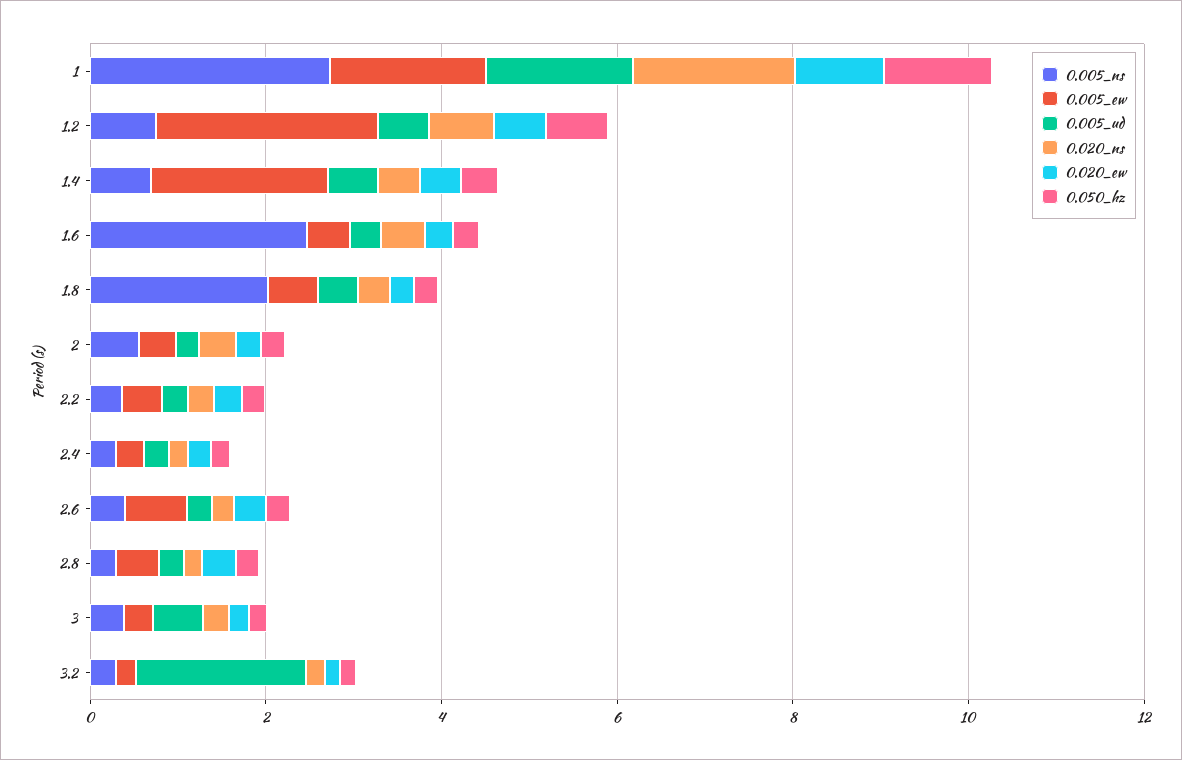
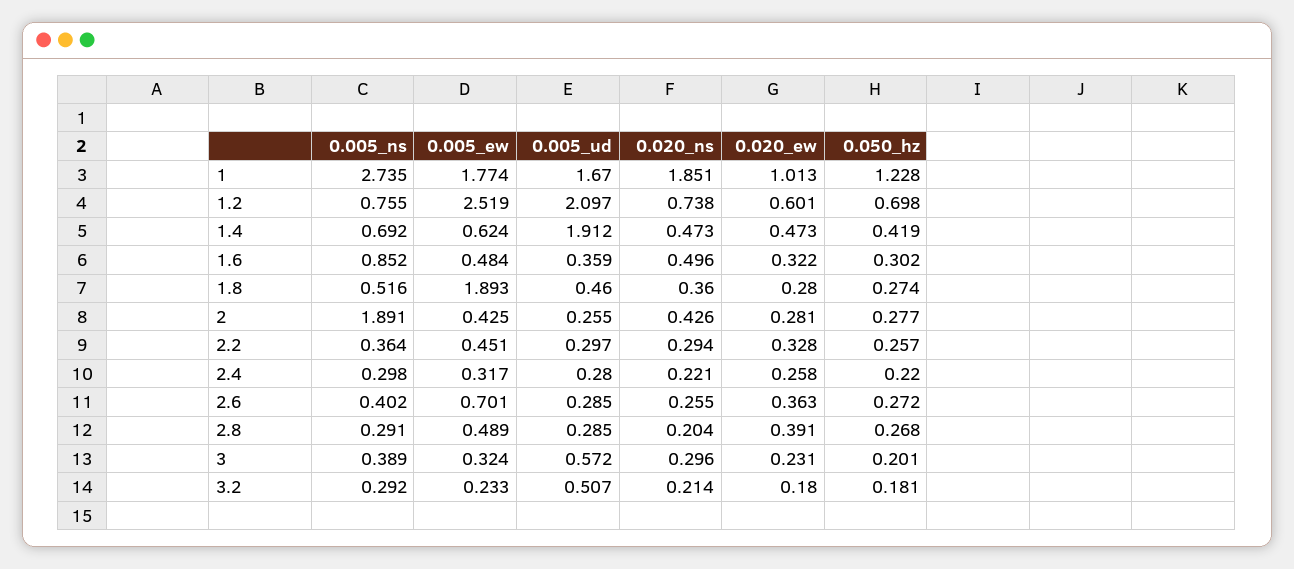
  {
    "0.005_ns": {
      "1": 2.735,
      "1.2": 0.755,
      "1.4": 0.692,
-     "1.6": 2.5,
+     "1.6": 0.852,
-     "1.8": 2,
+     "1.8": 0.516,
-     "2": 0.5,
+     "2": 1.891,
      "2.2": 0.364,
      "2.4": 0.298,
      "2.6": 0.402,
      "2.8": 0.291,
      "3": 0.389,
      "3.2": 0.292
    },
    "0.005_ew": {
      "1": 1.774,
      "1.2": 2.519,
-     "1.4": 2,
+     "1.4": 0.624,
      "1.6": 0.484,
-     "1.8": 0.5,
+     "1.8": 1.893,
      "2": 0.425,
      "2.2": 0.451,
      "2.4": 0.317,
      "2.6": 0.701,
      "2.8": 0.489,
      "3": 0.324,
      "3.2": 0.233
    },
    "0.005_ud": {
      "1": 1.67,
-     "1.2": 0.5,
+     "1.2": 2.097,
-     "1.4": 0.5,
+     "1.4": 1.912,
      "1.6": 0.359,
      "1.8": 0.46,
      "2": 0.255,
      "2.2": 0.297,
      "2.4": 0.28,
      "2.6": 0.285,
      "2.8": 0.285,
      "3": 0.572,
-     "3.2": 2
+     "3.2": 0.507
    },
    "0.020_ns": {
      "1": 1.851,
      "1.2": 0.738,
      "1.4": 0.473,
      "1.6": 0.496,
      "1.8": 0.36,
      "2": 0.426,
      "2.2": 0.294,
      "2.4": 0.221,
      "2.6": 0.255,
      "2.8": 0.204,
      "3": 0.296,
      "3.2": 0.214
    },
    "0.020_ew": {
      "1": 1.013,
      "1.2": 0.601,
      "1.4": 0.473,
      "1.6": 0.322,
      "1.8": 0.28,
      "2": 0.281,
      "2.2": 0.328,
      "2.4": 0.258,
      "2.6": 0.363,
      "2.8": 0.391,
      "3": 0.231,
      "3.2": 0.18
    },
    "0.050_hz": {
      "1": 1.228,
      "1.2": 0.698,
      "1.4": 0.419,
      "1.6": 0.302,
      "1.8": 0.274,
      "2": 0.277,
      "2.2": 0.257,
      "2.4": 0.22,
      "2.6": 0.272,
      "2.8": 0.268,
      "3": 0.201,
      "3.2": 0.181
    }
  }

